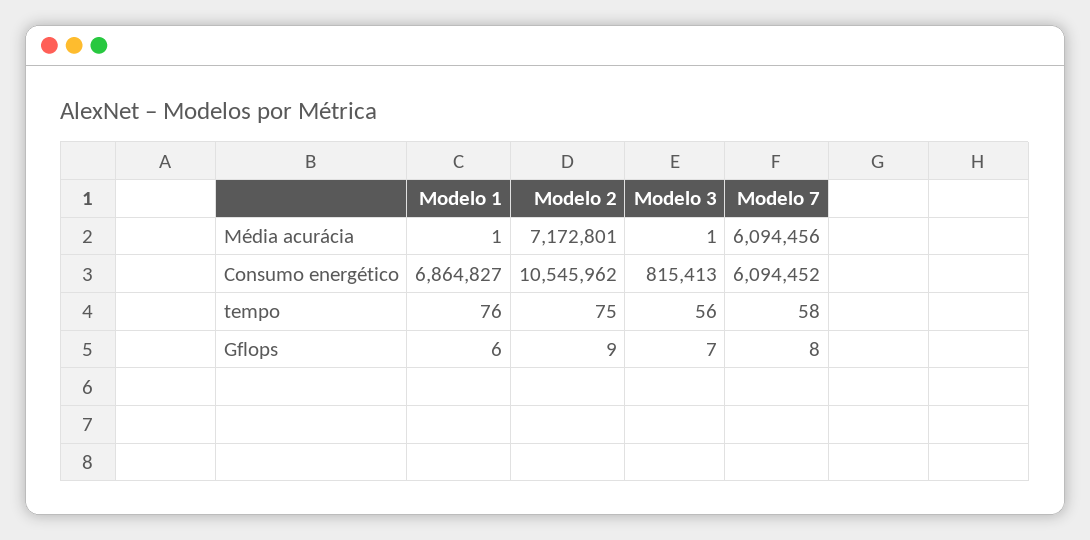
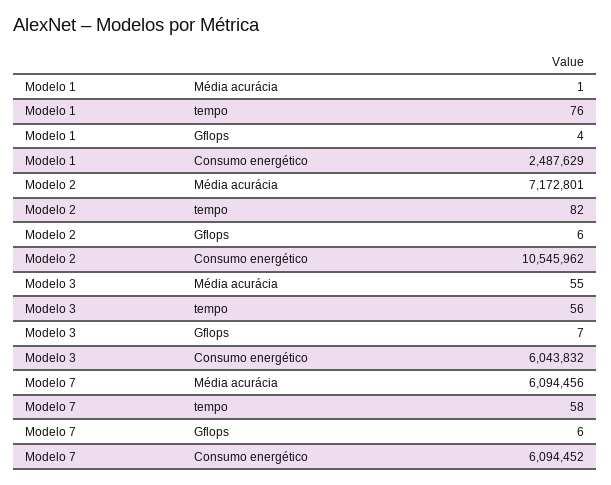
  {
    "Modelo 1": {
      "Média acurácia": 1,
-     "Consumo energético": 6864827,
+     "Consumo energético": 2487629,
      "tempo": 76,
-     "Gflops": 6
+     "Gflops": 4
    },
    "Modelo 2": {
      "Média acurácia": 7172801,
      "Consumo energético": 10545962,
-     "tempo": 75,
+     "tempo": 82,
-     "Gflops": 9
+     "Gflops": 6
    },
    "Modelo 3": {
-     "Média acurácia": 1,
+     "Média acurácia": 55,
-     "Consumo energético": 815413,
+     "Consumo energético": 6043832,
      "tempo": 56,
      "Gflops": 7
    },
    "Modelo 7": {
      "Média acurácia": 6094456,
      "Consumo energético": 6094452,
      "tempo": 58,
-     "Gflops": 8
+     "Gflops": 6
    }
  }

